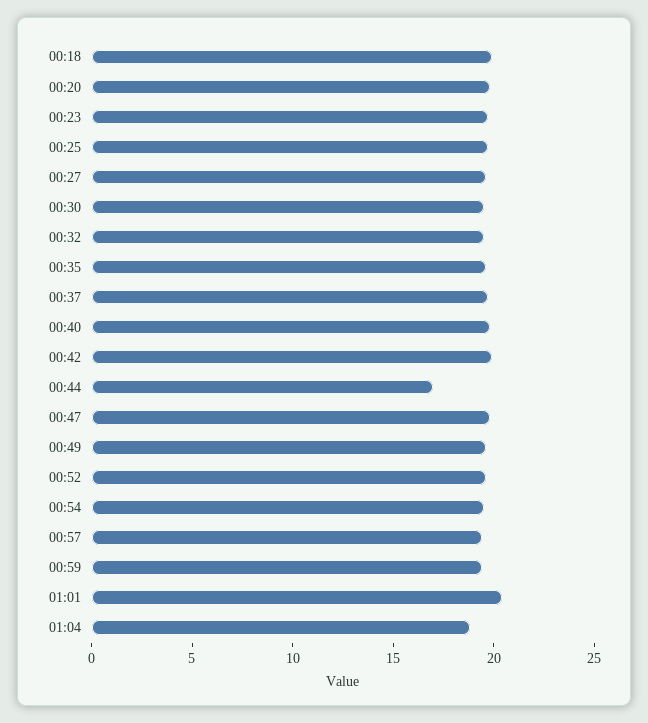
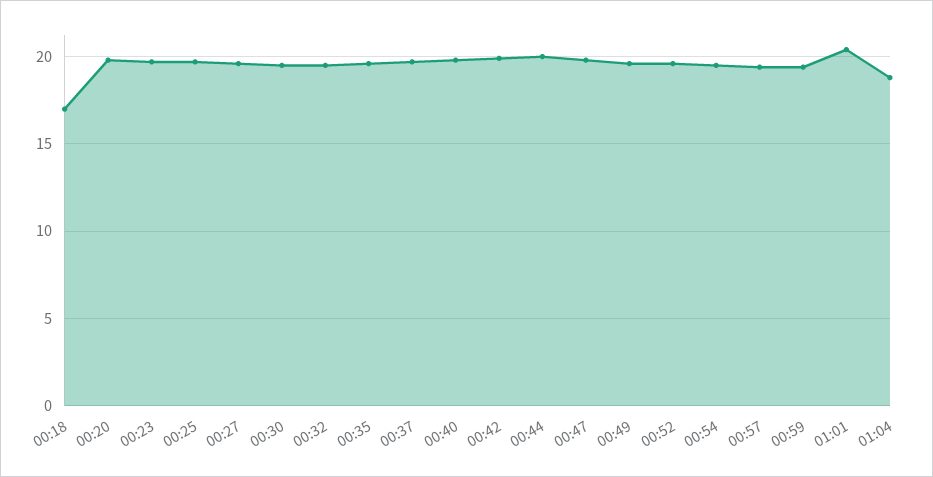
  {
-   "00:18": 20,
+   "00:18": 17,
    "00:20": 20,
    "00:23": 19.5,
    "00:25": 19.5,
    "00:27": 19.5,
    "00:30": 19.5,
    "00:32": 19.5,
    "00:35": 19.5,
    "00:37": 19.5,
    "00:40": 20,
    "00:42": 20,
-   "00:44": 17,
+   "00:44": 20,
    "00:47": 20,
    "00:49": 19.5,
    "00:52": 19.5,
    "00:54": 19.5,
    "00:57": 19.5,
    "00:59": 19.5,
    "01:01": 20.5,
    "01:04": 19
  }

